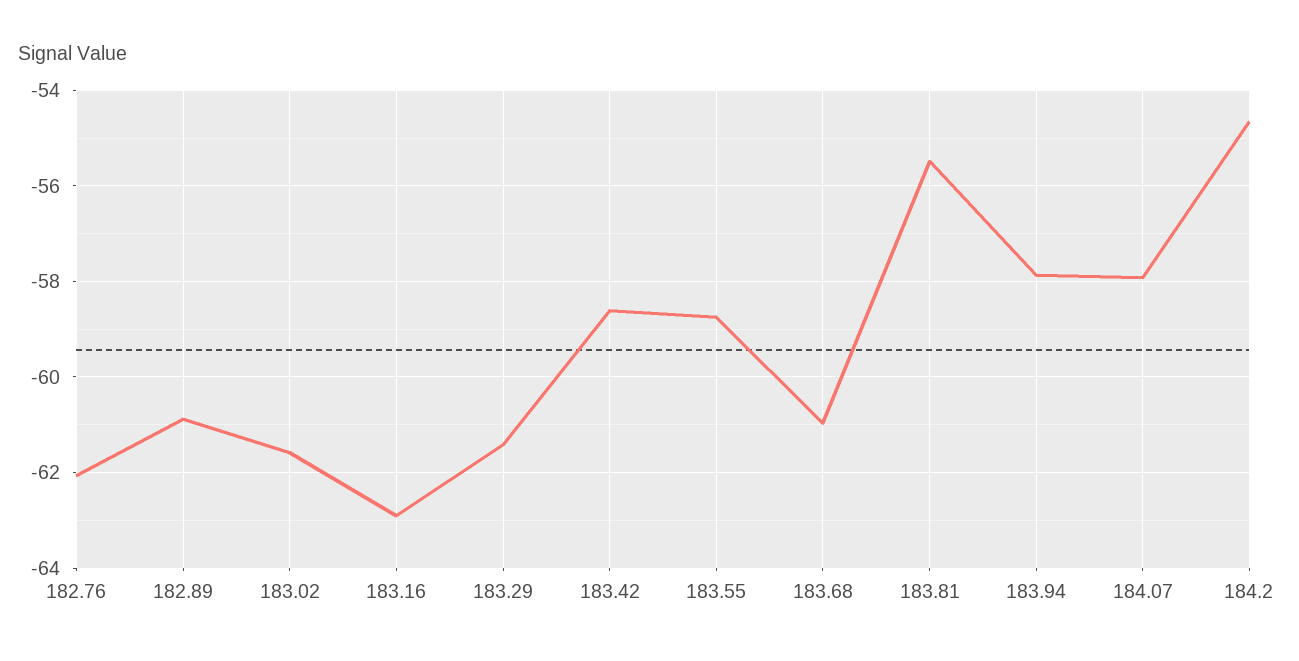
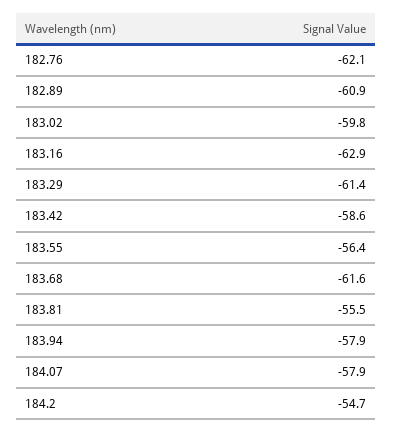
  {
    "182.76": -62.1,
    "182.89": -60.9,
-   "183.02": -61.6,
+   "183.02": -59.8,
    "183.16": -62.9,
    "183.29": -61.4,
    "183.42": -58.6,
-   "183.55": -58.8,
+   "183.55": -56.4,
-   "183.68": -61,
+   "183.68": -61.6,
    "183.81": -55.5,
    "183.94": -57.9,
    "184.07": -57.9,
    "184.2": -54.7
  }

